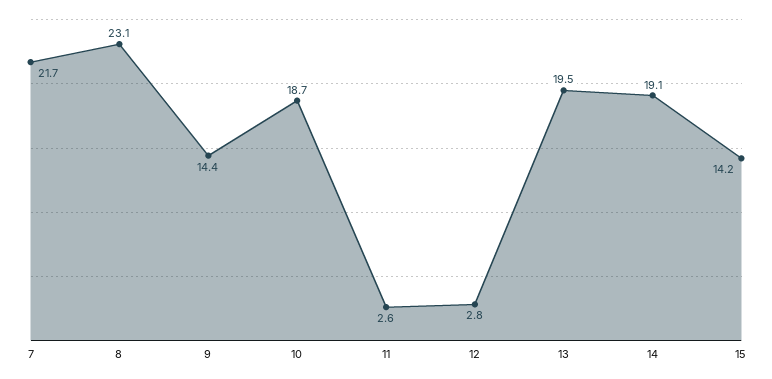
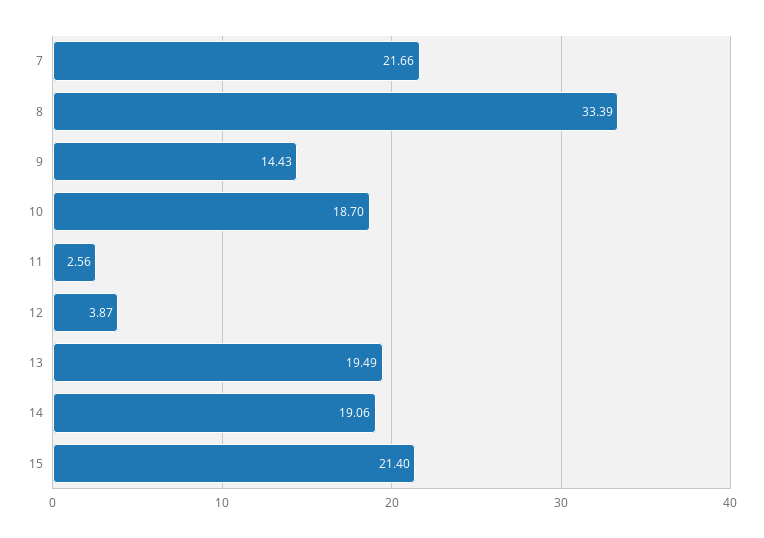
  {
    "7": 21.66,
-   "8": 23.1,
+   "8": 33.39,
    "9": 14.43,
    "10": 18.7,
    "11": 2.56,
-   "12": 2.8,
+   "12": 3.87,
    "13": 19.49,
    "14": 19.06,
-   "15": 14.2
+   "15": 21.4
  }

